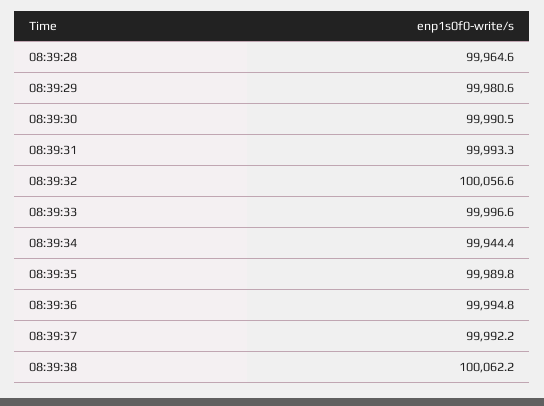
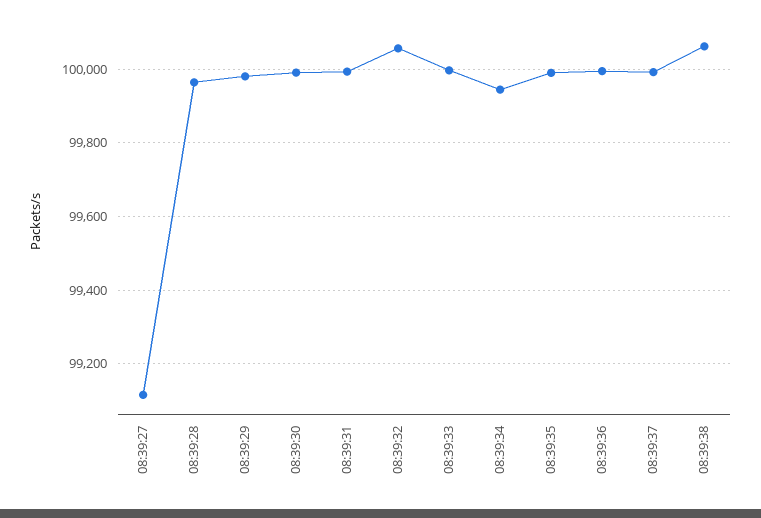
  {
    "08:39:28": 99964.6,
    "08:39:29": 99980.6,
    "08:39:30": 99990.5,
    "08:39:31": 99993.3,
    "08:39:32": 100056.6,
    "08:39:33": 99996.6,
    "08:39:34": 99944.4,
    "08:39:35": 99989.8,
    "08:39:36": 99994.8,
    "08:39:37": 99992.2,
-   "08:39:38": 100062.2
+   "08:39:38": 100062.2,
+   "08:39:27": 99120
  }

